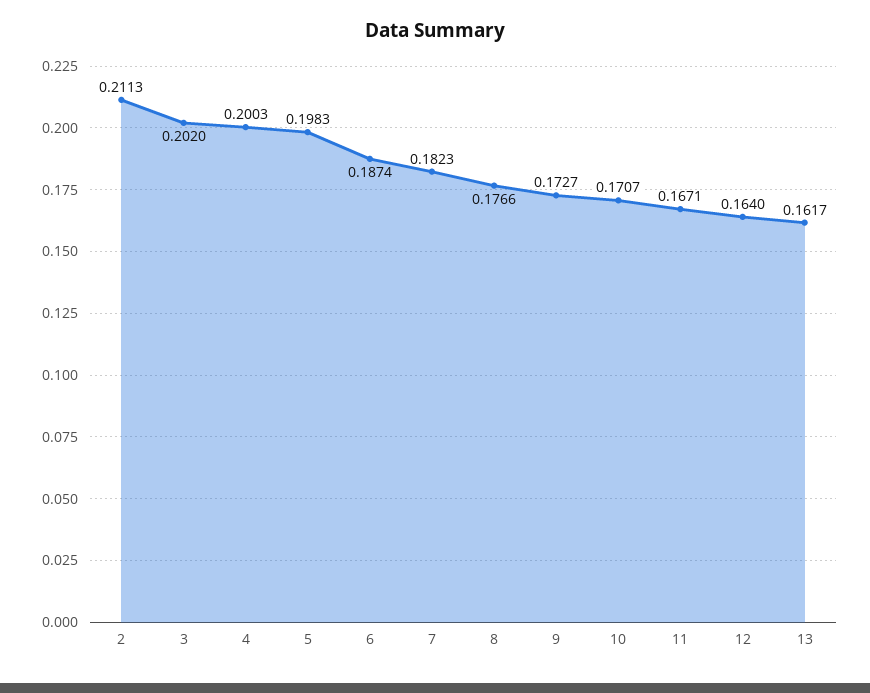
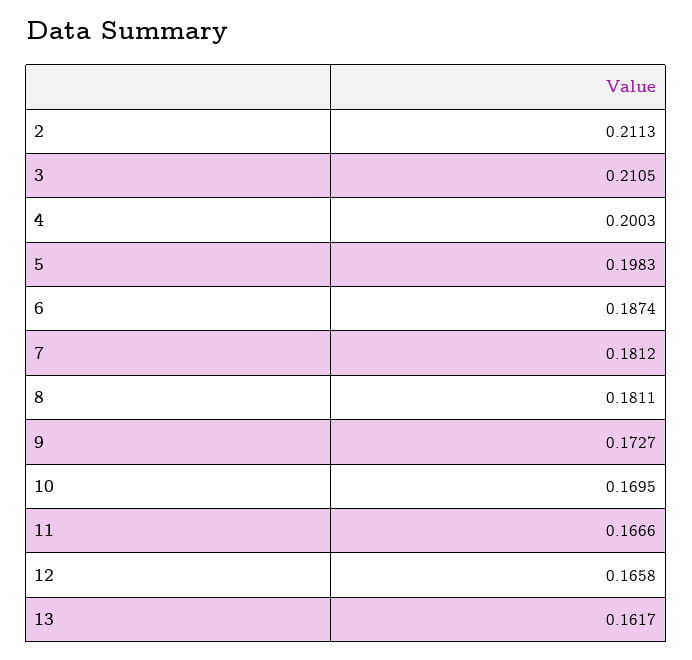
  {
    "2": 0.2113,
-   "3": 0.202,
+   "3": 0.2105,
    "4": 0.2003,
    "5": 0.1983,
    "6": 0.1874,
-   "7": 0.1823,
+   "7": 0.1812,
-   "8": 0.1766,
+   "8": 0.1811,
    "9": 0.1727,
-   "10": 0.1707,
+   "10": 0.1695,
-   "11": 0.1671,
+   "11": 0.1666,
-   "12": 0.164,
+   "12": 0.1658,
    "13": 0.1617
  }

